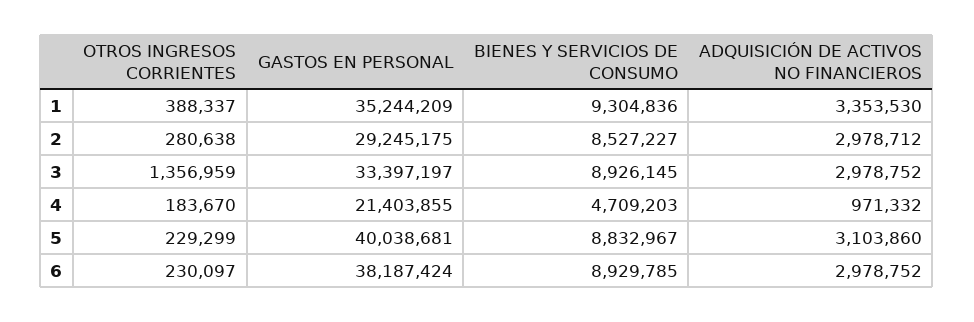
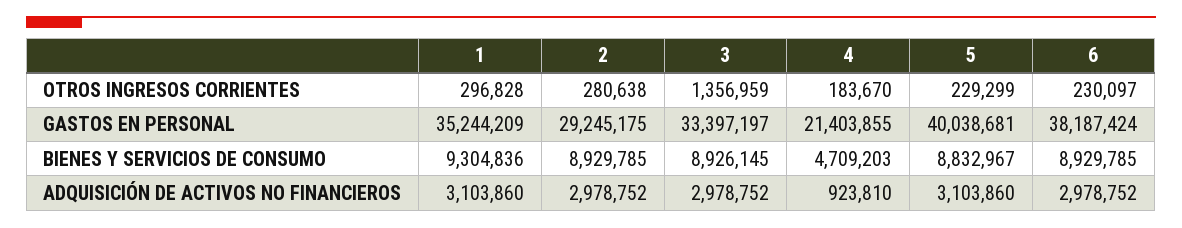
  {
    "OTROS INGRESOS CORRIENTES": {
-     "1": 388337,
+     "1": 296828,
      "2": 280638,
      "3": 1356959,
      "4": 183670,
      "5": 229299,
      "6": 230097
    },
    "GASTOS EN PERSONAL": {
      "1": 35244209,
      "2": 29245175,
      "3": 33397197,
      "4": 21403855,
      "5": 40038681,
      "6": 38187424
    },
    "BIENES Y SERVICIOS DE CONSUMO": {
      "1": 9304836,
-     "2": 8527227,
+     "2": 8929785,
      "3": 8926145,
      "4": 4709203,
      "5": 8832967,
      "6": 8929785
    },
    "ADQUISICIÓN DE ACTIVOS NO FINANCIEROS": {
-     "1": 3353530,
+     "1": 3103860,
-     "2": 2978712,
+     "2": 2978752,
      "3": 2978752,
-     "4": 971332,
+     "4": 923810,
      "5": 3103860,
      "6": 2978752
    }
  }

